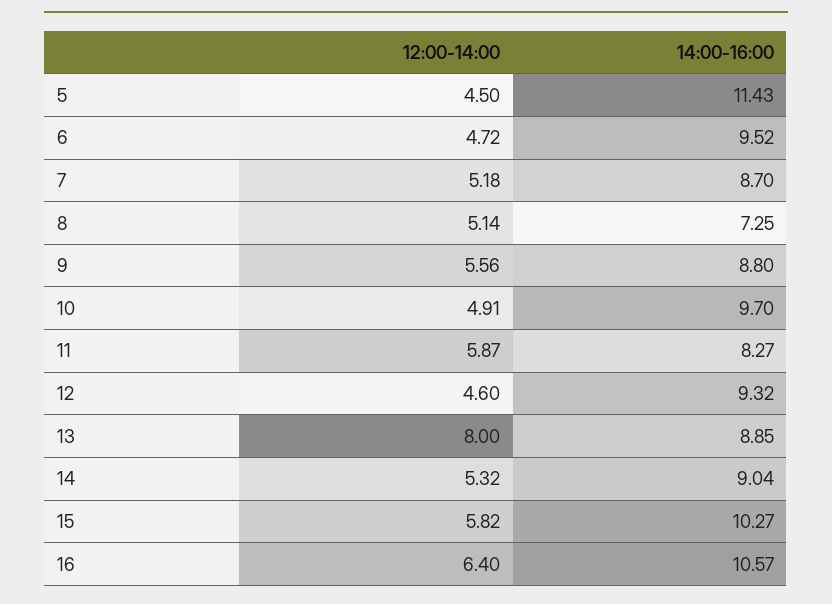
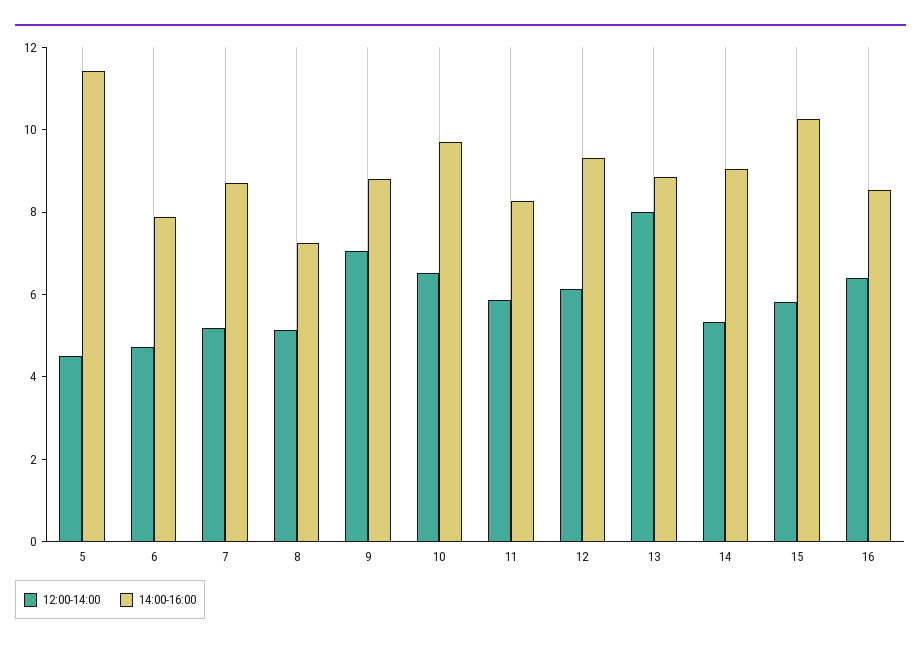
  {
    "12:00-14:00": {
      "5": 4.5,
      "6": 4.72,
      "7": 5.18,
      "8": 5.14,
-     "9": 5.56,
+     "9": 7,
-     "10": 4.91,
+     "10": 6.5,
      "11": 5.87,
-     "12": 4.6,
+     "12": 6,
      "13": 8,
      "14": 5.32,
      "15": 5.82,
      "16": 6.4
    },
    "14:00-16:00": {
      "5": 11.43,
-     "6": 9.52,
+     "6": 8,
      "7": 8.7,
      "8": 7.25,
      "9": 8.8,
      "10": 9.7,
      "11": 8.27,
      "12": 9.32,
      "13": 8.85,
      "14": 9.04,
      "15": 10.27,
-     "16": 10.57
+     "16": 8.5
    }
  }

